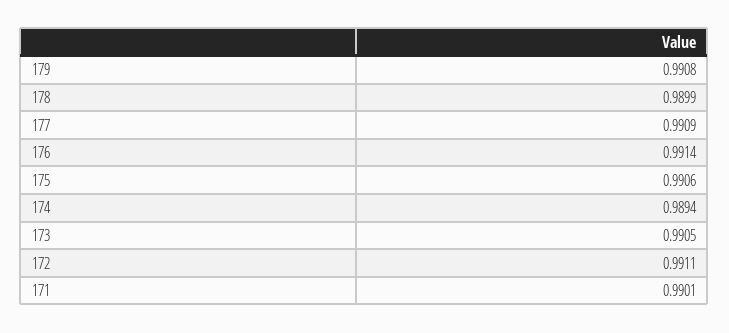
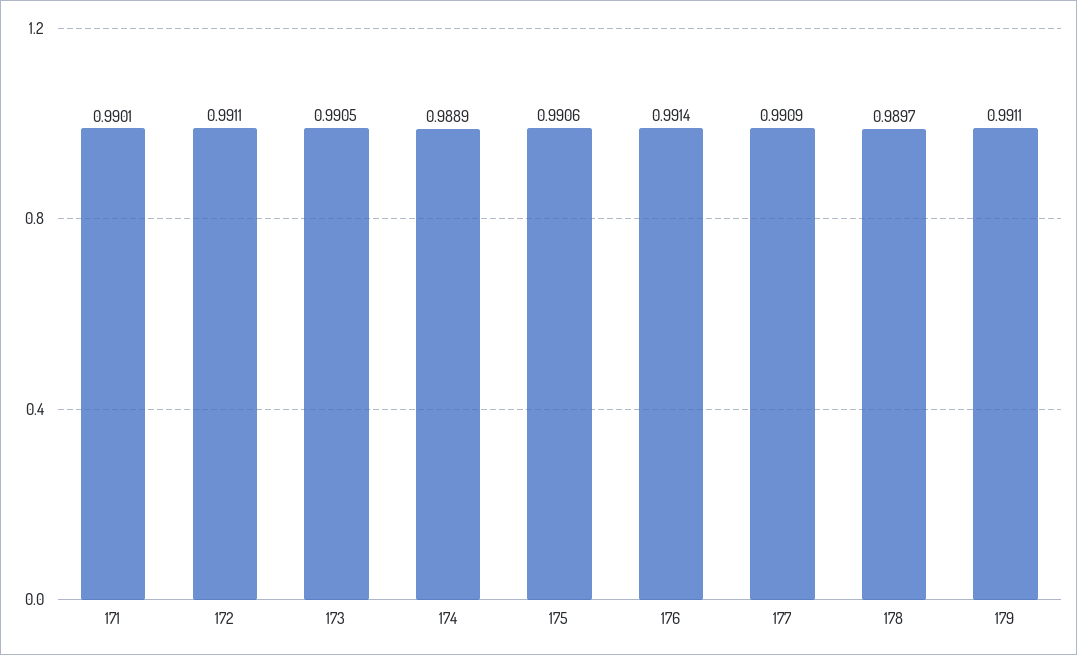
  {
-   "179": 0.9908,
+   "179": 0.9911,
-   "178": 0.9899,
+   "178": 0.9897,
    "177": 0.9909,
    "176": 0.9914,
    "175": 0.9906,
-   "174": 0.9894,
+   "174": 0.9889,
    "173": 0.9905,
    "172": 0.9911,
    "171": 0.9901
  }

